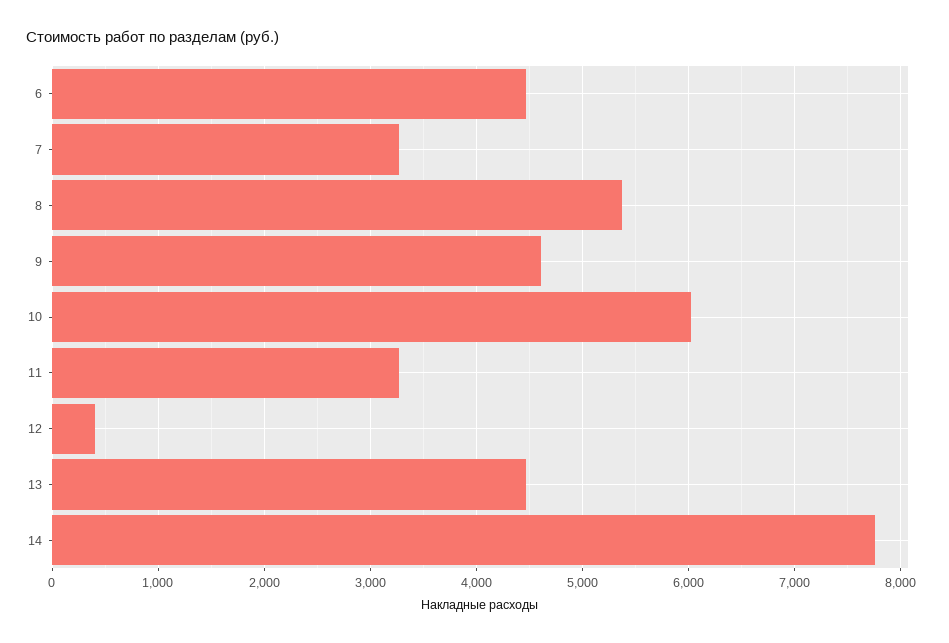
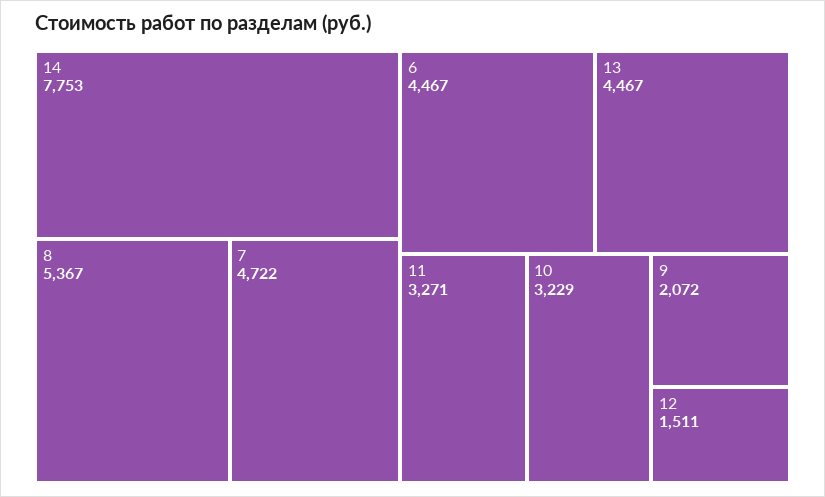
  {
    "6": 4467,
-   "7": 3300,
+   "7": 4722,
    "8": 5367,
-   "9": 4600,
+   "9": 2072,
-   "10": 6000,
+   "10": 3229,
    "11": 3271,
-   "12": 400,
+   "12": 1511,
    "13": 4467,
    "14": 7753
  }

